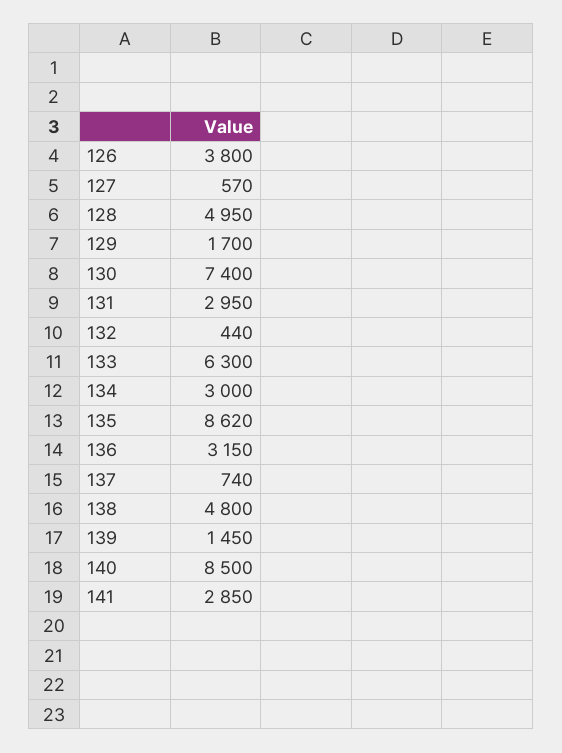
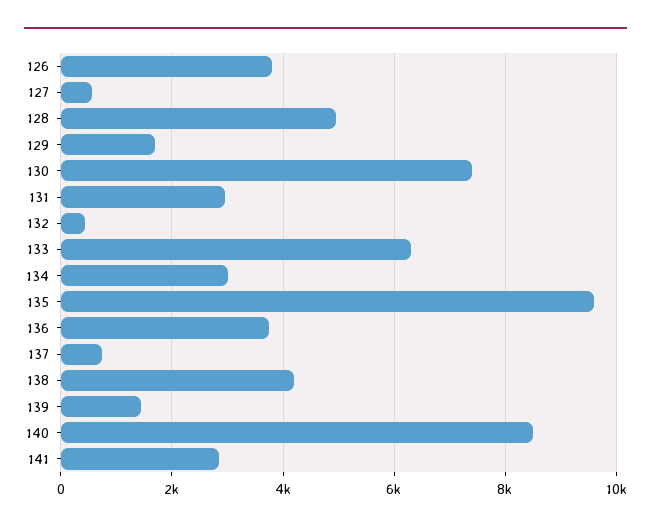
  {
    "126": 3800,
    "127": 570,
    "128": 4950,
    "129": 1700,
    "130": 7400,
    "131": 2950,
    "132": 440,
    "133": 6300,
    "134": 3000,
-   "135": 8620,
+   "135": 9600,
-   "136": 3150,
+   "136": 3800,
    "137": 740,
-   "138": 4800,
+   "138": 4200,
    "139": 1450,
    "140": 8500,
    "141": 2850
  }

